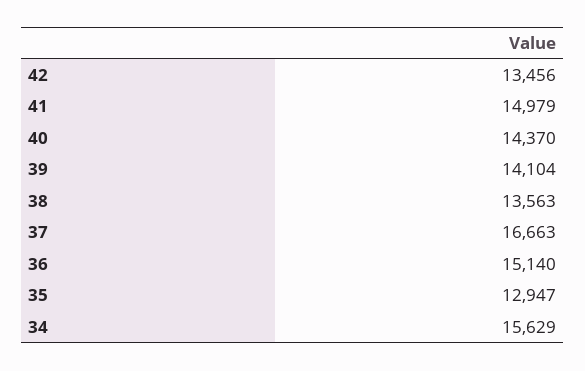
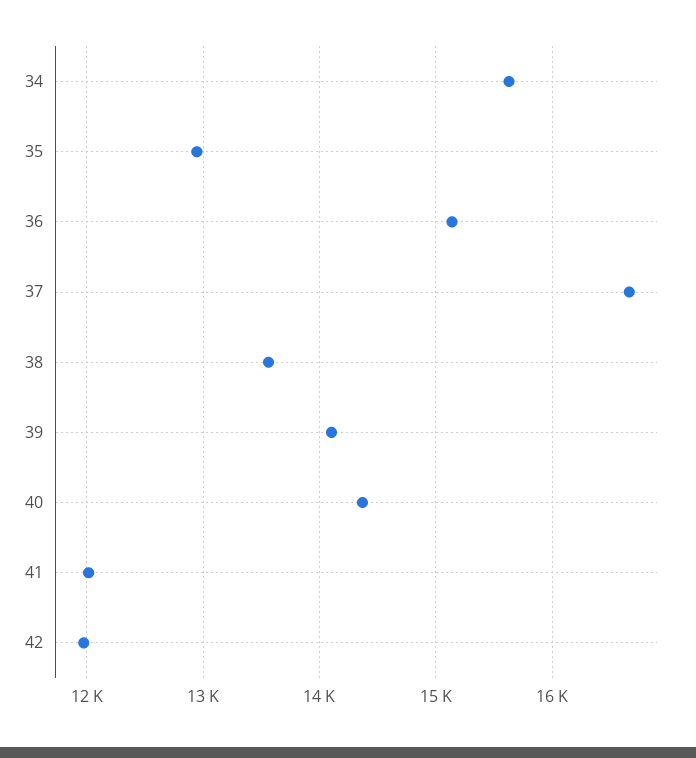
  {
-   "42": 13456,
+   "42": 12000,
-   "41": 14979,
+   "41": 12000,
    "40": 14370,
    "39": 14104,
    "38": 13563,
    "37": 16663,
    "36": 15140,
    "35": 12947,
    "34": 15629
  }

